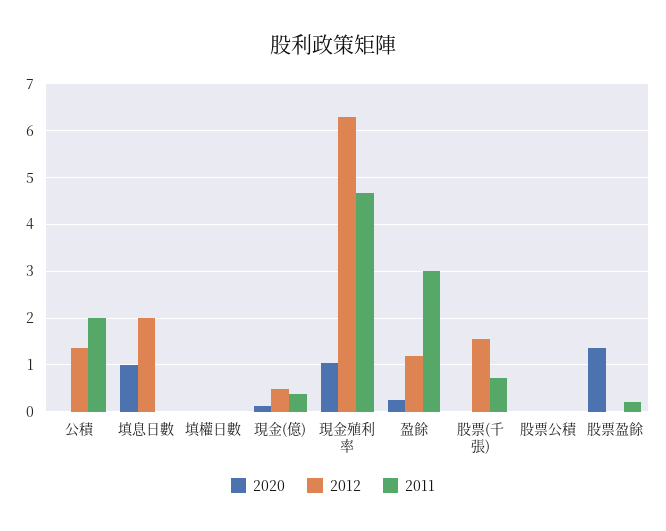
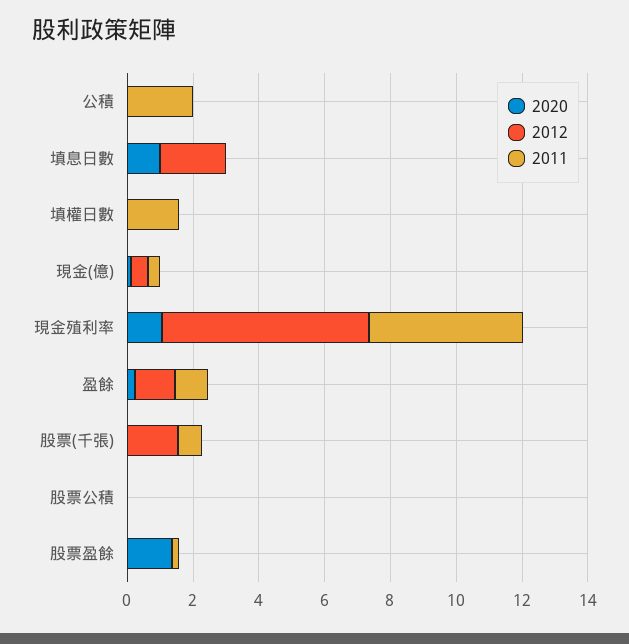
  {
    "2020": {
      "公積": 0,
      "填息日數": 1,
      "填權日數": 0,
      "現金(億)": 0.2,
      "現金殖利率": 1,
      "盈餘": 0.2,
      "股票(千張)": 0,
      "股票公積": 0,
      "股票盈餘": 1.4
    },
    "2012": {
-     "公積": 1.4,
+     "公積": 0,
      "填息日數": 2,
      "填權日數": 0,
      "現金(億)": 0.4,
      "現金殖利率": 6.2,
      "盈餘": 1.2,
      "股票(千張)": 1.6,
      "股票公積": 0,
      "股票盈餘": 0
    },
    "2011": {
      "公積": 2,
      "填息日數": 0,
-     "填權日數": 0,
+     "填權日數": 1.5,
      "現金(億)": 0.4,
      "現金殖利率": 4.6,
-     "盈餘": 3,
+     "盈餘": 1,
      "股票(千張)": 0.8,
      "股票公積": 0,
      "股票盈餘": 0.2
    }
  }

